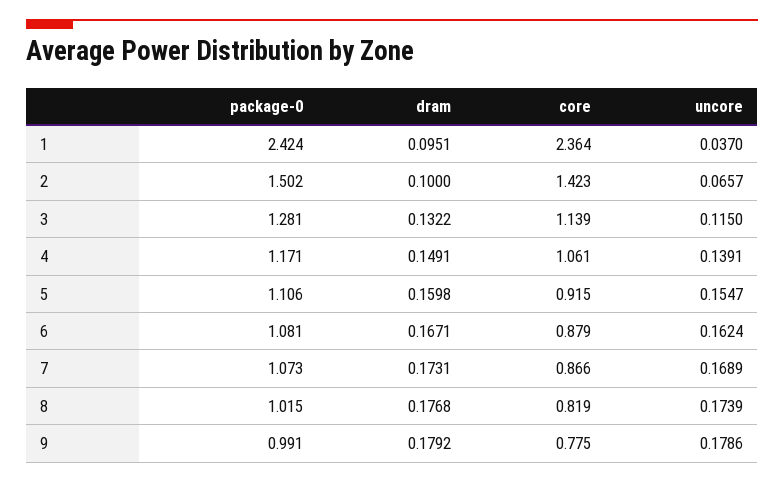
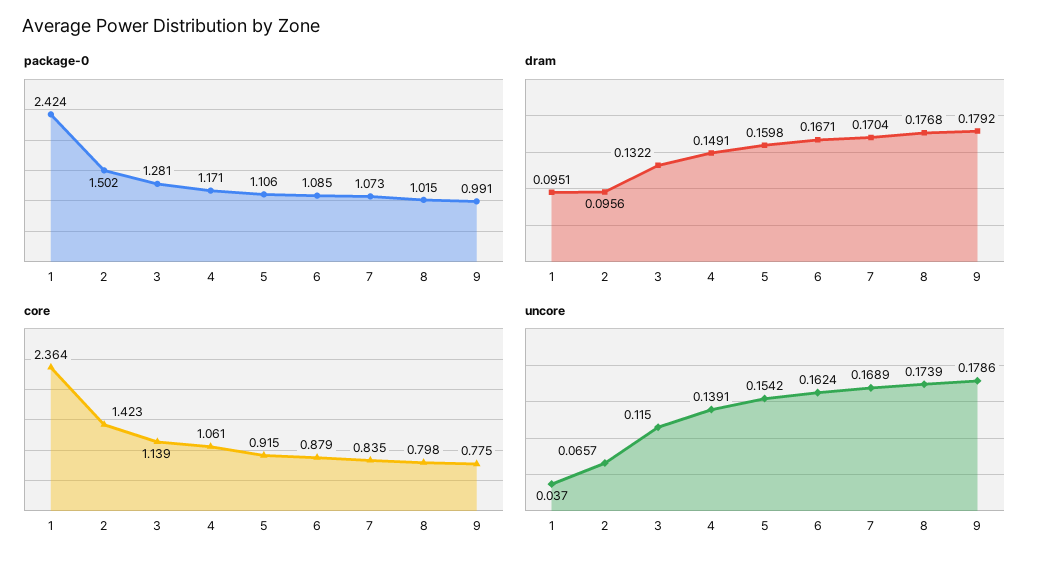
  {
    "package-0": {
      "1": 2.424,
      "2": 1.502,
      "3": 1.281,
      "4": 1.171,
      "5": 1.106,
-     "6": 1.081,
+     "6": 1.085,
      "7": 1.073,
      "8": 1.015,
      "9": 0.991
    },
    "dram": {
      "1": 0.0951,
-     "2": 0.1,
+     "2": 0.0956,
      "3": 0.1322,
      "4": 0.1491,
      "5": 0.1598,
      "6": 0.1671,
-     "7": 0.1731,
+     "7": 0.1704,
      "8": 0.1768,
      "9": 0.1792
    },
    "core": {
      "1": 2.364,
      "2": 1.423,
      "3": 1.139,
      "4": 1.061,
      "5": 0.915,
      "6": 0.879,
-     "7": 0.866,
+     "7": 0.835,
-     "8": 0.819,
+     "8": 0.798,
      "9": 0.775
    },
    "uncore": {
      "1": 0.037,
      "2": 0.0657,
      "3": 0.115,
      "4": 0.1391,
-     "5": 0.1547,
+     "5": 0.1542,
      "6": 0.1624,
      "7": 0.1689,
      "8": 0.1739,
      "9": 0.1786
    }
  }

